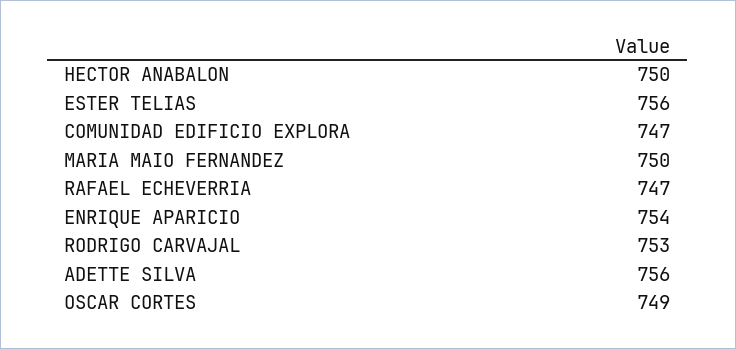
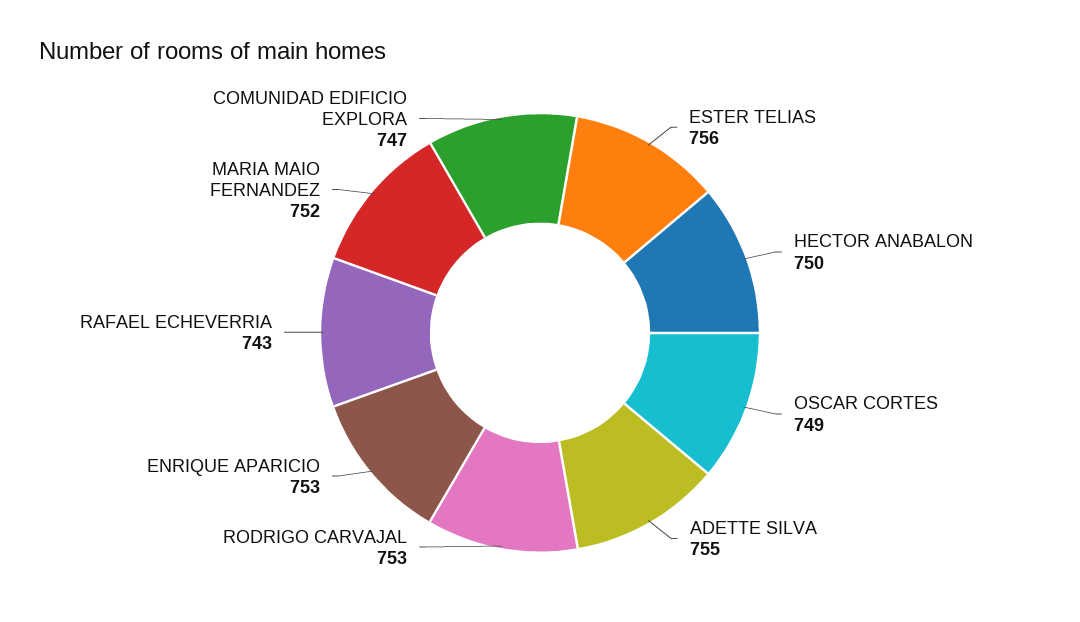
  {
    "HECTOR ANABALON": 750,
    "ESTER TELIAS": 756,
    "COMUNIDAD EDIFICIO EXPLORA": 747,
-   "MARIA MAIO FERNANDEZ": 750,
+   "MARIA MAIO FERNANDEZ": 752,
-   "RAFAEL ECHEVERRIA": 747,
+   "RAFAEL ECHEVERRIA": 743,
-   "ENRIQUE APARICIO": 754,
+   "ENRIQUE APARICIO": 753,
    "RODRIGO CARVAJAL": 753,
-   "ADETTE SILVA": 756,
+   "ADETTE SILVA": 755,
    "OSCAR CORTES": 749
  }

